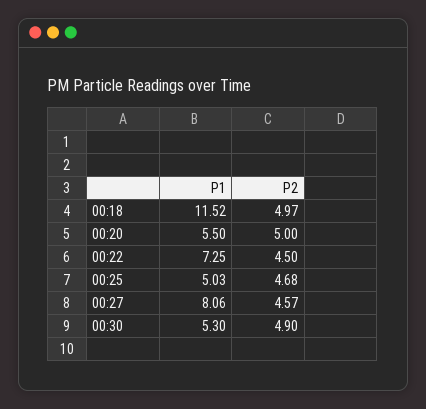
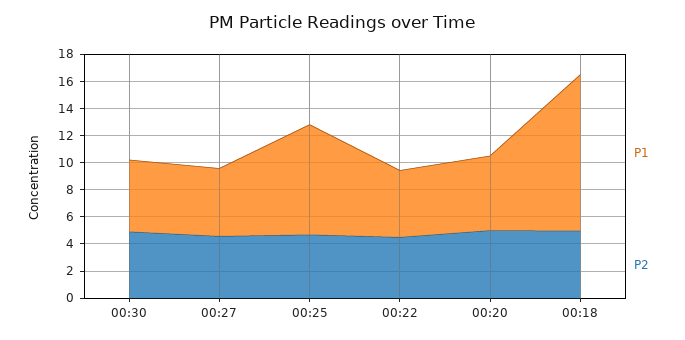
  {
    "P1": {
      "00:18": 11.52,
      "00:20": 5.5,
-     "00:22": 7.25,
+     "00:22": 5,
-     "00:25": 5.03,
+     "00:25": 8,
-     "00:27": 8.06,
+     "00:27": 5,
      "00:30": 5.3
    },
    "P2": {
      "00:18": 4.97,
      "00:20": 5,
      "00:22": 4.5,
      "00:25": 4.68,
      "00:27": 4.57,
      "00:30": 4.9
    }
  }

